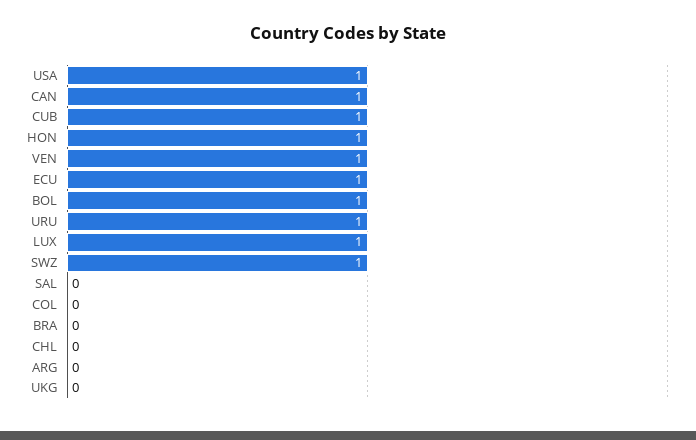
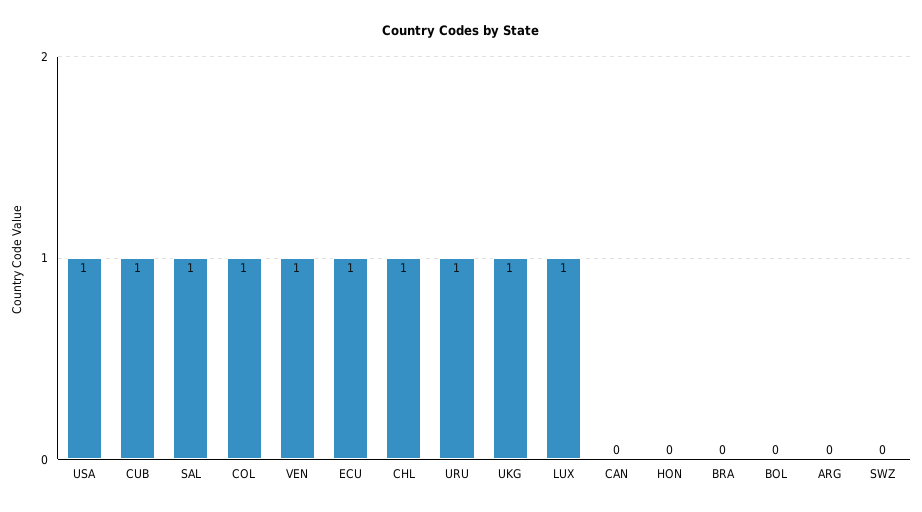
  {
    "USA": 1,
-   "CAN": 1,
+   "CAN": 0,
    "CUB": 1,
-   "HON": 1,
+   "HON": 0,
    "VEN": 1,
    "ECU": 1,
-   "BOL": 1,
+   "BOL": 0,
    "URU": 1,
    "LUX": 1,
-   "SWZ": 1,
+   "SWZ": 0,
-   "SAL": 0,
+   "SAL": 1,
-   "COL": 0,
+   "COL": 1,
    "BRA": 0,
-   "CHL": 0,
+   "CHL": 1,
    "ARG": 0,
-   "UKG": 0
+   "UKG": 1
  }

